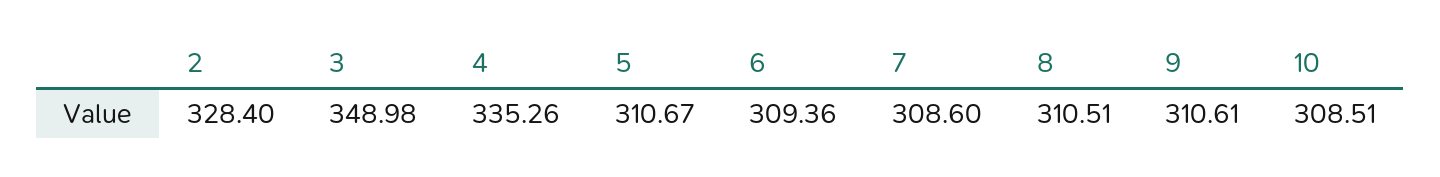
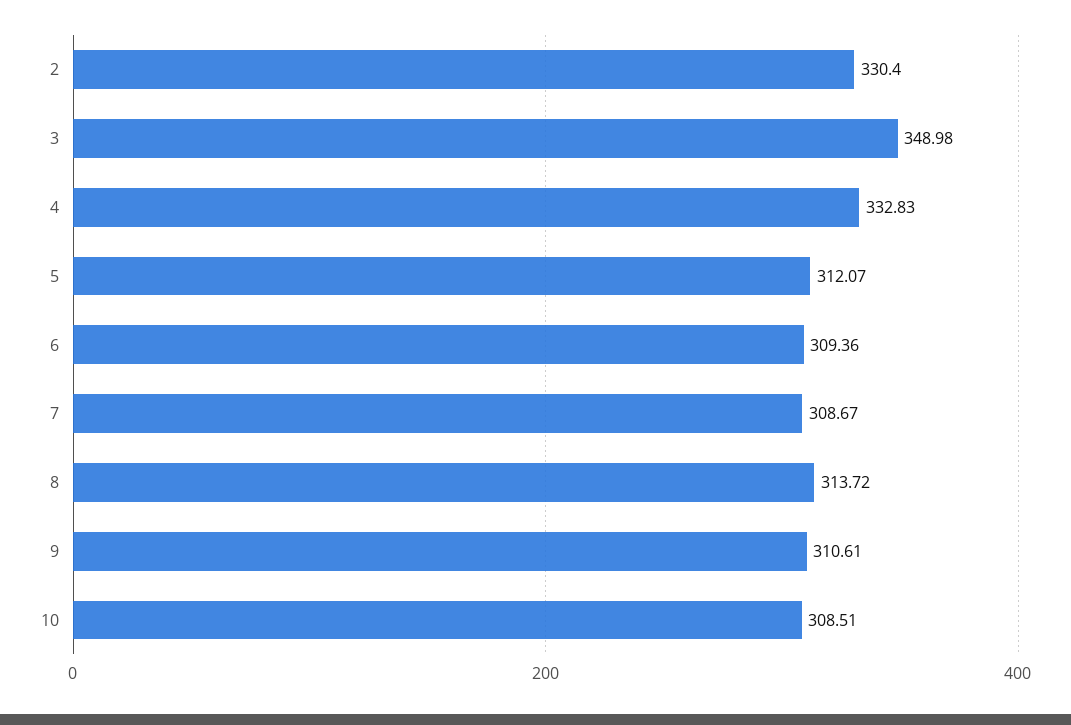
  {
-   "2": 328.4,
+   "2": 330.4,
    "3": 348.98,
-   "4": 335.26,
+   "4": 332.83,
-   "5": 310.67,
+   "5": 312.07,
    "6": 309.36,
-   "7": 308.6,
+   "7": 308.67,
-   "8": 310.51,
+   "8": 313.72,
    "9": 310.61,
    "10": 308.51
  }

